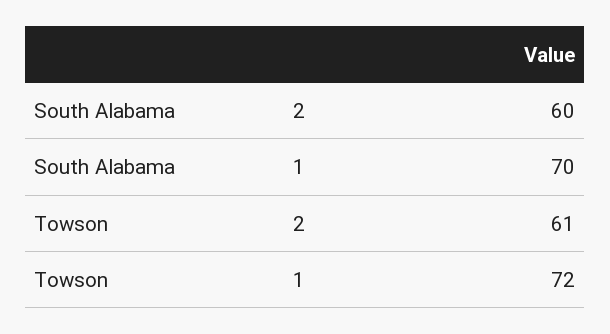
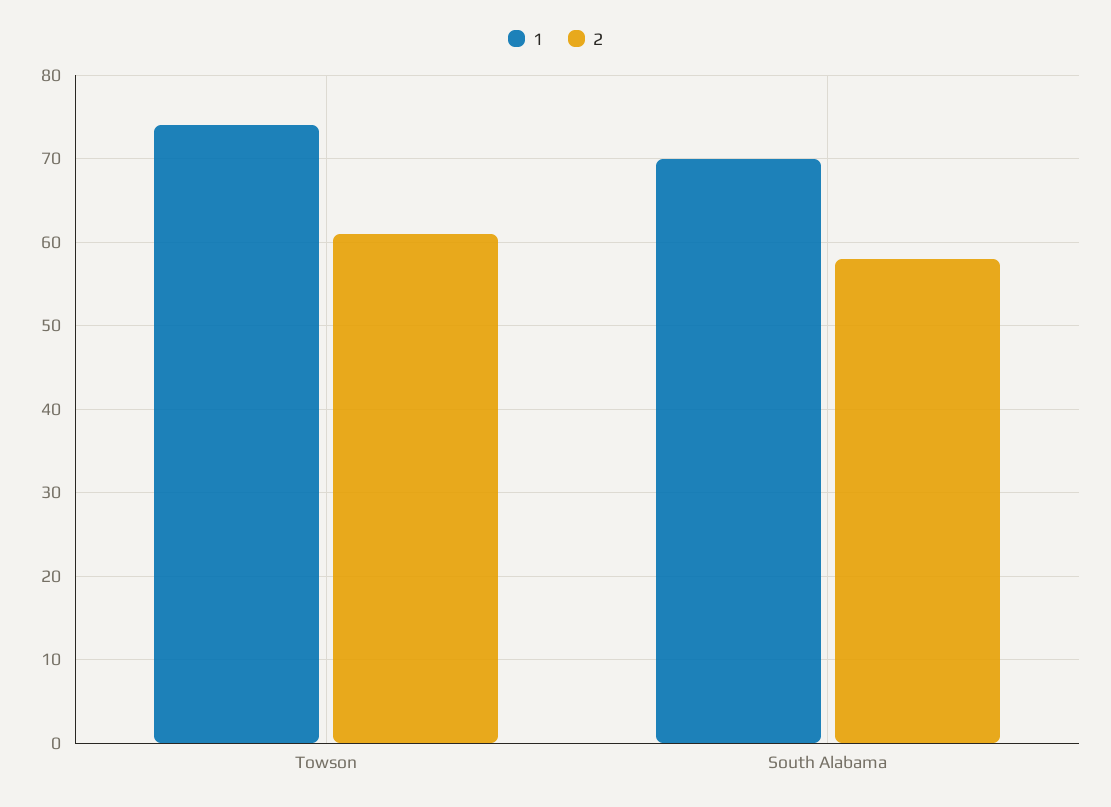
  {
    "2": {
-     "South Alabama": 60,
+     "South Alabama": 58,
      "Towson": 61
    },
    "1": {
      "South Alabama": 70,
-     "Towson": 72
+     "Towson": 74
    }
  }

